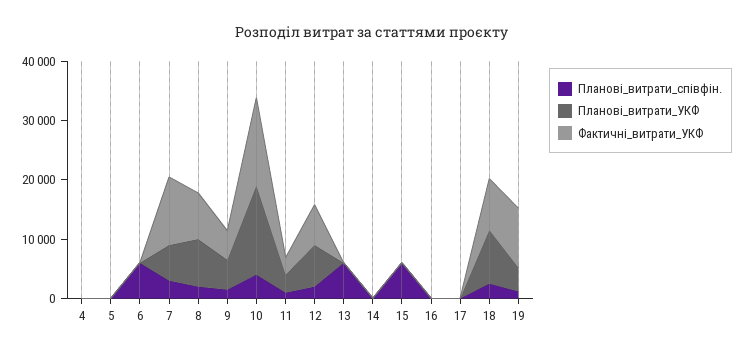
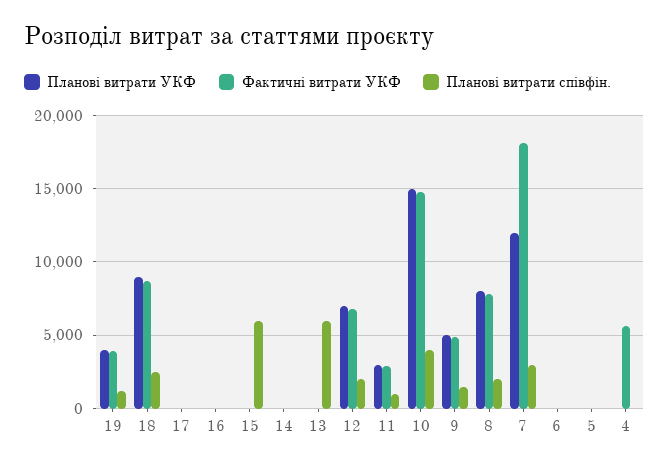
  {
    "Планові_витрати_співфін.": {
      "4": 0,
      "5": 0,
-     "6": 6000,
+     "6": 0,
      "7": 3000,
      "8": 2000,
      "9": 1500,
      "10": 4000,
      "11": 1000,
      "12": 2000,
      "13": 6000,
      "14": 0,
      "15": 6000,
      "16": 0,
      "17": 0,
      "18": 2500,
      "19": 1000
    },
    "Планові_витрати_УКФ": {
      "4": 0,
      "5": 0,
      "6": 0,
-     "7": 6000,
+     "7": 12000,
      "8": 8000,
      "9": 5000,
      "10": 15000,
      "11": 3000,
      "12": 7000,
      "13": 0,
      "14": 0,
      "15": 0,
      "16": 0,
      "17": 0,
      "18": 9000,
      "19": 4000
    },
    "Фактичні_витрати_УКФ": {
-     "4": 0,
+     "4": 5500,
      "5": 0,
      "6": 0,
-     "7": 12000,
+     "7": 18000,
      "8": 8000,
      "9": 5000,
      "10": 15000,
      "11": 3000,
      "12": 7000,
      "13": 0,
      "14": 0,
      "15": 0,
      "16": 0,
      "17": 0,
      "18": 8500,
-     "19": 10000
+     "19": 4000
    }
  }

